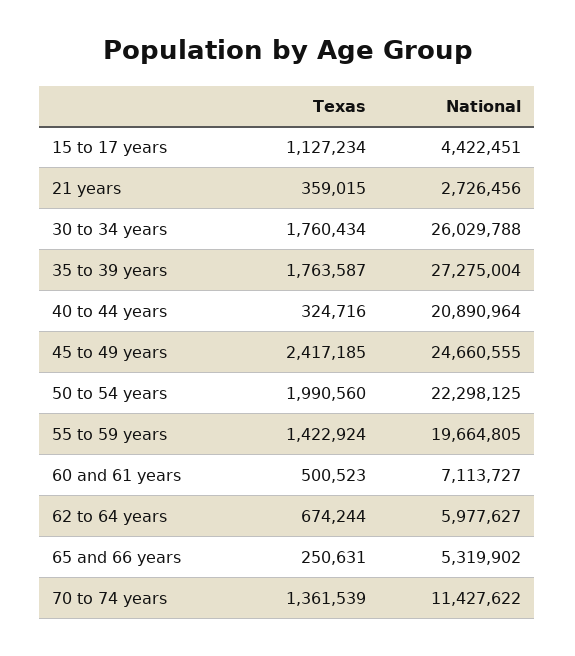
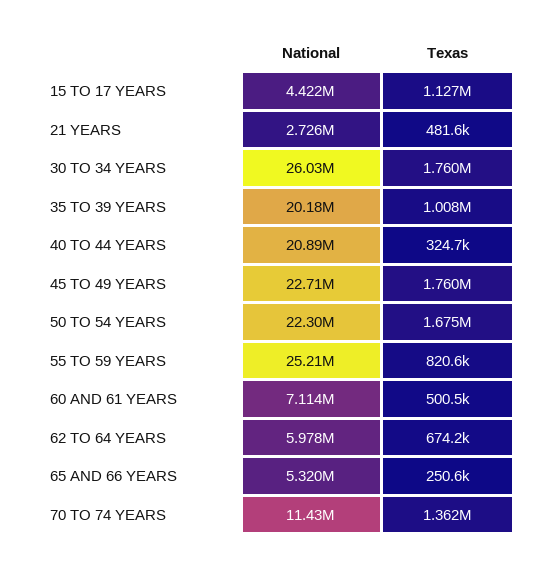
  {
    "Texas": {
      "15 to 17 years": 1127234,
-     "21 years": 359015,
+     "21 years": 481600,
      "30 to 34 years": 1760434,
-     "35 to 39 years": 1763587,
+     "35 to 39 years": 1008000,
      "40 to 44 years": 324716,
-     "45 to 49 years": 2417185,
+     "45 to 49 years": 1760000,
-     "50 to 54 years": 1990560,
+     "50 to 54 years": 1675000,
-     "55 to 59 years": 1422924,
+     "55 to 59 years": 820600,
      "60 and 61 years": 500523,
      "62 to 64 years": 674244,
      "65 and 66 years": 250631,
      "70 to 74 years": 1361539
    },
    "National": {
      "15 to 17 years": 4422451,
      "21 years": 2726456,
      "30 to 34 years": 26029788,
-     "35 to 39 years": 27275004,
+     "35 to 39 years": 20180000,
      "40 to 44 years": 20890964,
-     "45 to 49 years": 24660555,
+     "45 to 49 years": 22710000,
      "50 to 54 years": 22298125,
-     "55 to 59 years": 19664805,
+     "55 to 59 years": 25210000,
      "60 and 61 years": 7113727,
      "62 to 64 years": 5977627,
      "65 and 66 years": 5319902,
      "70 to 74 years": 11427622
    }
  }

